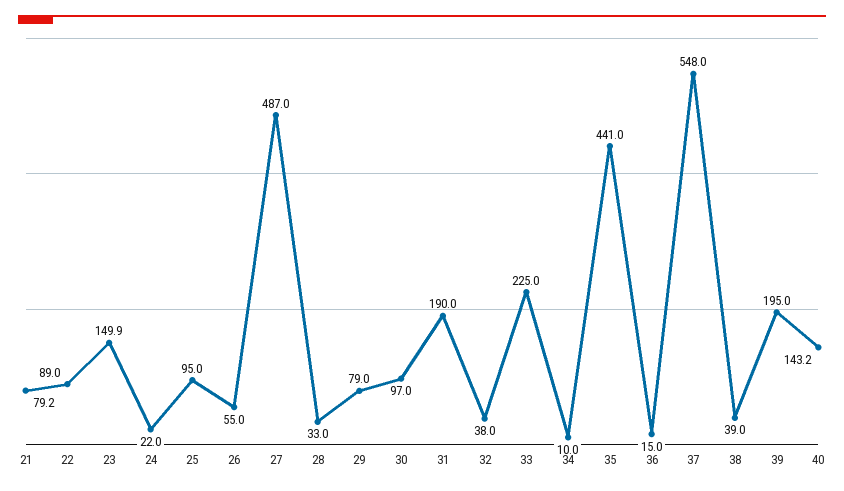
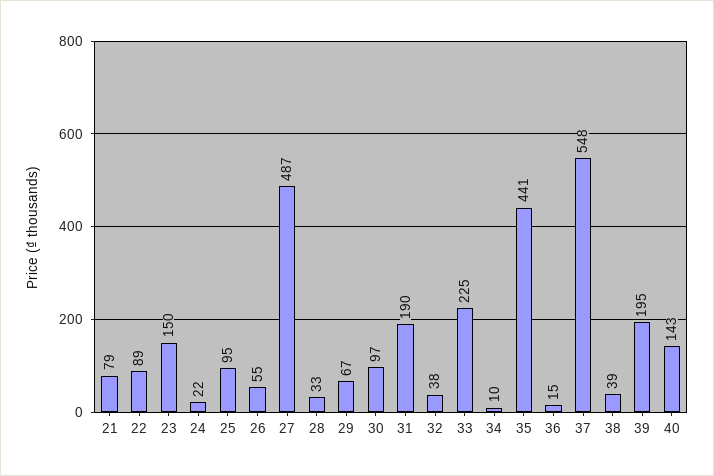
  {
    "21": 79.2,
    "22": 89,
    "23": 149.9,
    "24": 22,
    "25": 95,
    "26": 55,
    "27": 487,
    "28": 33,
-   "29": 79,
+   "29": 67,
    "30": 97,
    "31": 190,
    "32": 38,
    "33": 225,
    "34": 10,
    "35": 441,
    "36": 15,
    "37": 548,
    "38": 39,
    "39": 195,
    "40": 143.2
  }

